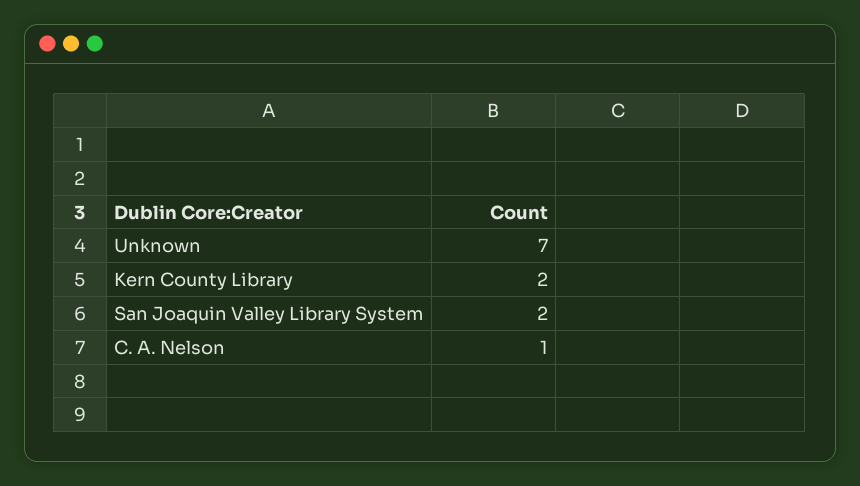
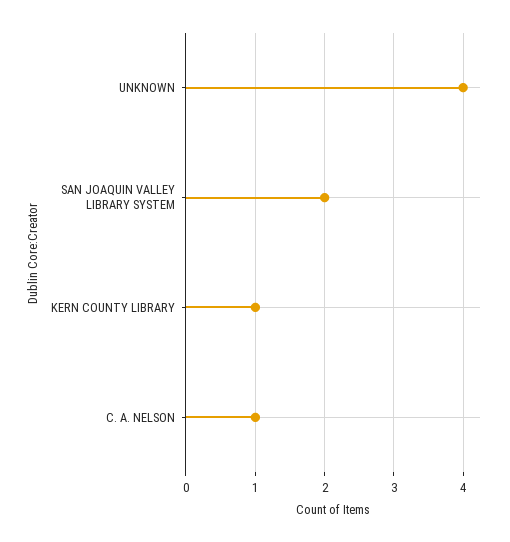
  {
-   "Unknown": 7,
+   "Unknown": 4,
-   "Kern County Library": 2,
+   "Kern County Library": 1,
    "San Joaquin Valley Library System": 2,
    "C. A. Nelson": 1
  }

